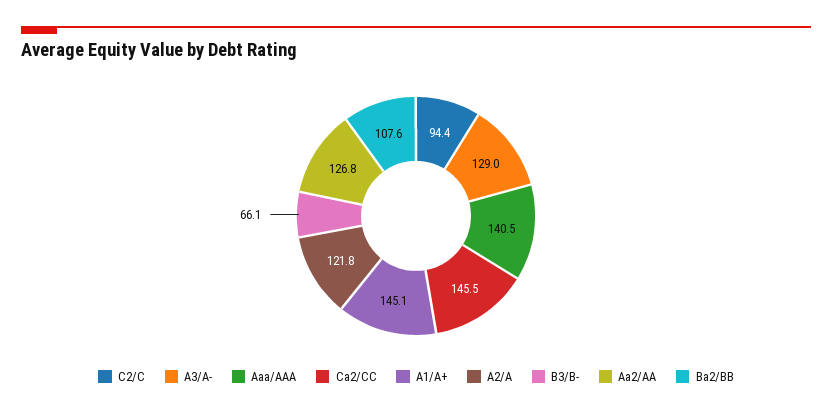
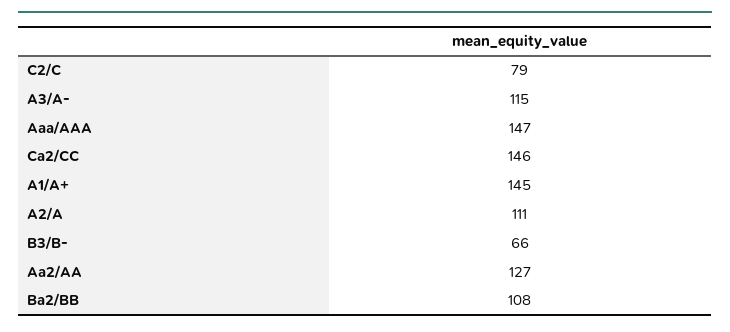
  {
-   "C2/C": 94.4,
+   "C2/C": 79,
-   "A3/A-": 129,
+   "A3/A-": 115,
-   "Aaa/AAA": 140.5,
+   "Aaa/AAA": 147,
    "Ca2/CC": 145.5,
    "A1/A+": 145.1,
-   "A2/A": 121.8,
+   "A2/A": 111,
    "B3/B-": 66.1,
    "Aa2/AA": 126.8,
    "Ba2/BB": 107.6
  }

